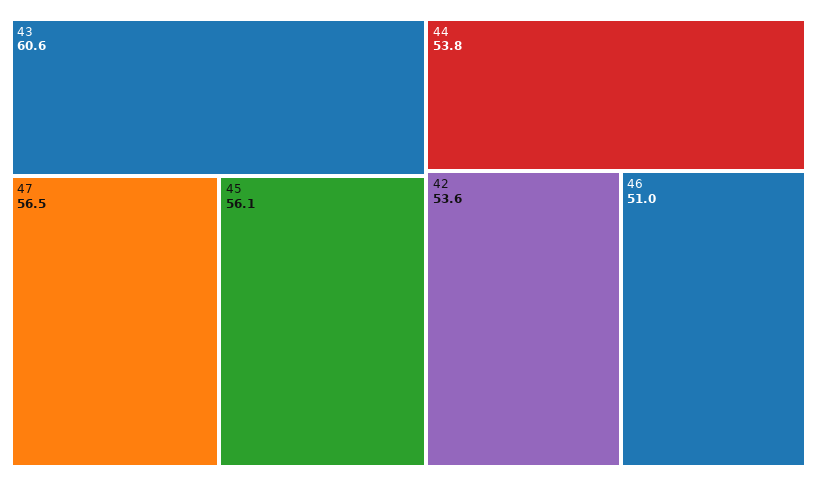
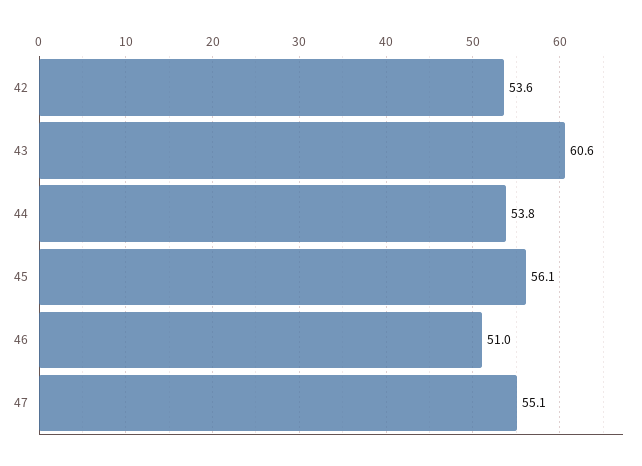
  {
    "43": 60.6,
-   "47": 56.5,
+   "47": 55.1,
    "45": 56.1,
    "44": 53.8,
    "42": 53.6,
    "46": 51
  }

